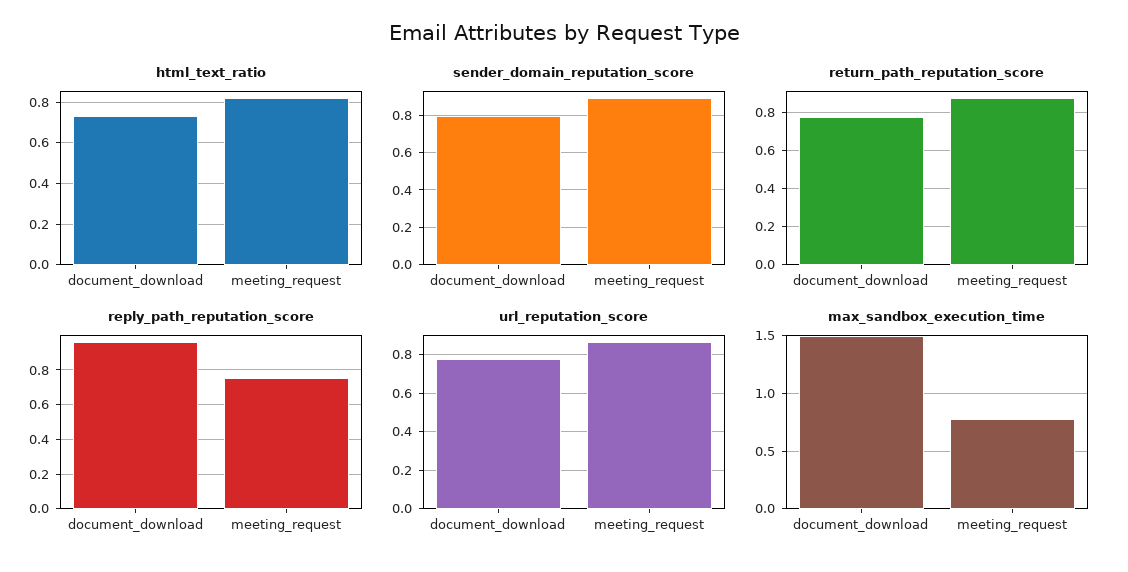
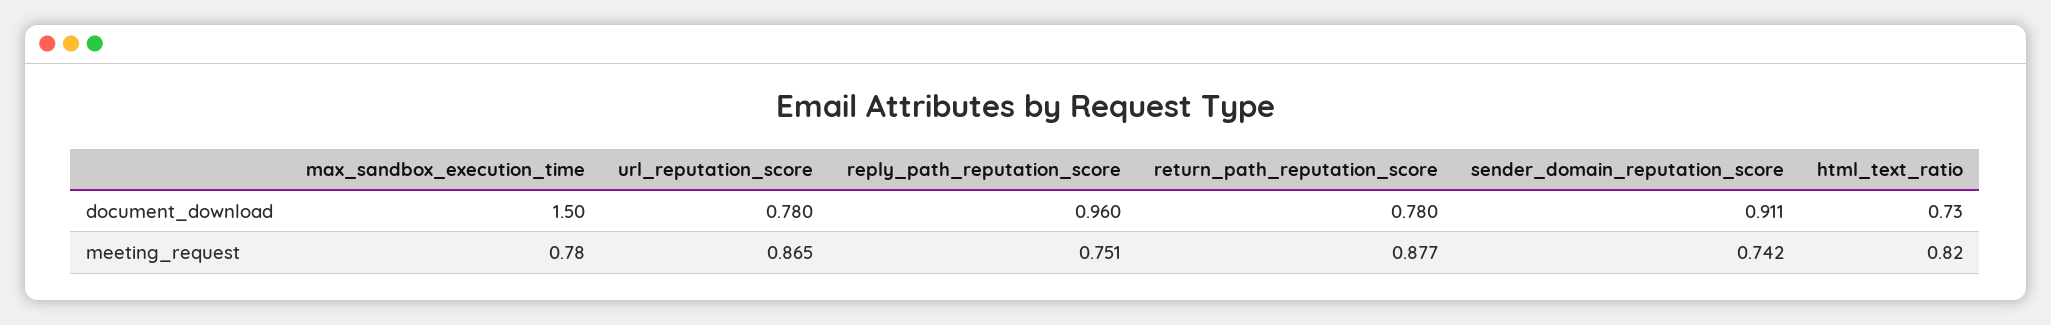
  {
    "html_text_ratio": {
      "document_download": 0.73,
      "meeting_request": 0.82
    },
    "sender_domain_reputation_score": {
-     "document_download": 0.8,
+     "document_download": 0.911,
-     "meeting_request": 0.9
+     "meeting_request": 0.742
    },
    "return_path_reputation_score": {
      "document_download": 0.78,
      "meeting_request": 0.877
    },
    "reply_path_reputation_score": {
      "document_download": 0.96,
      "meeting_request": 0.751
    },
    "url_reputation_score": {
      "document_download": 0.78,
      "meeting_request": 0.865
    },
    "max_sandbox_execution_time": {
      "document_download": 1.5,
      "meeting_request": 0.78
    }
  }

